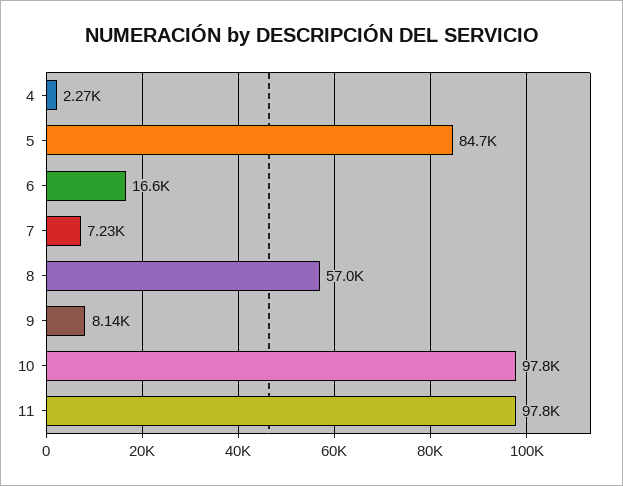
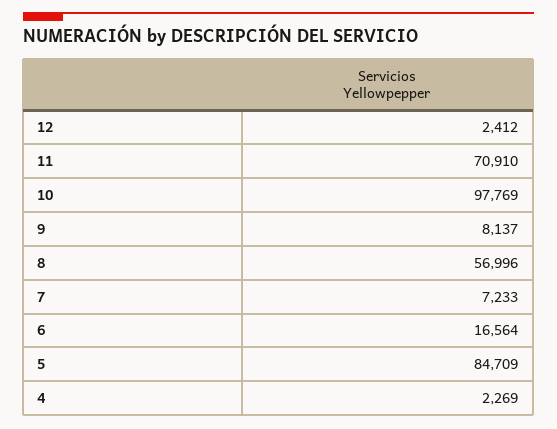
  {
    "4": 2269,
    "5": 84709,
    "6": 16564,
    "7": 7233,
    "8": 56996,
    "9": 8137,
    "10": 97769,
-   "11": 97800
+   "11": 70910,
+   "12": 2412
  }

